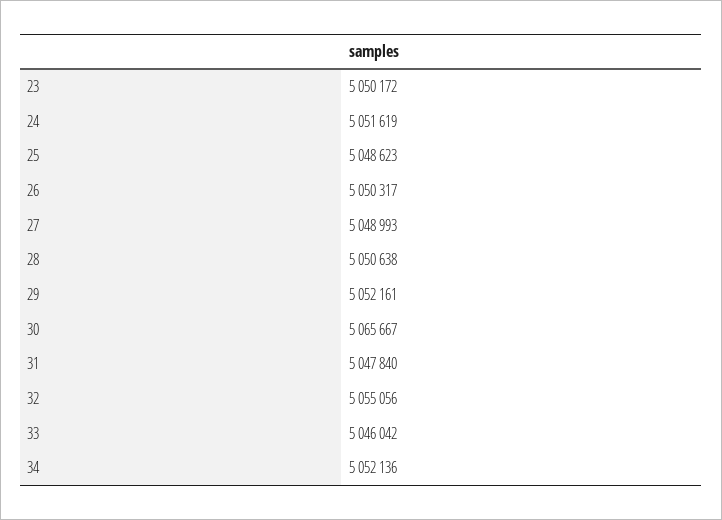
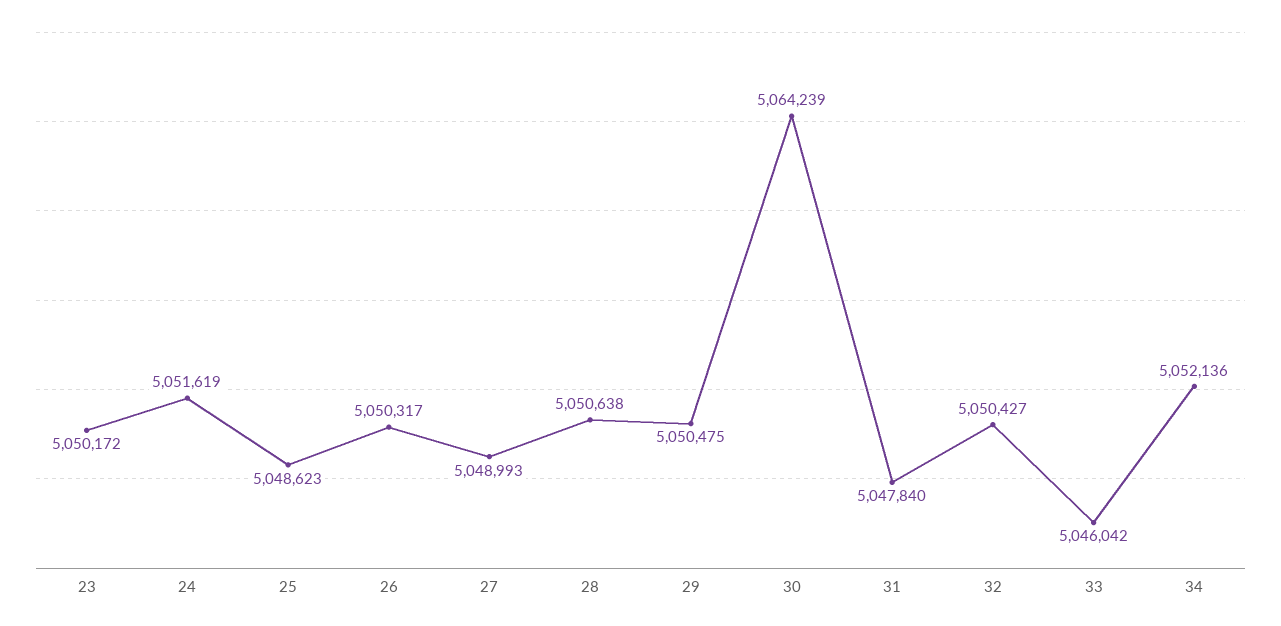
  {
    "23": 5050172,
    "24": 5051619,
    "25": 5048623,
    "26": 5050317,
    "27": 5048993,
    "28": 5050638,
-   "29": 5052161,
+   "29": 5050475,
-   "30": 5065667,
+   "30": 5064239,
    "31": 5047840,
-   "32": 5055056,
+   "32": 5050427,
    "33": 5046042,
    "34": 5052136
  }

